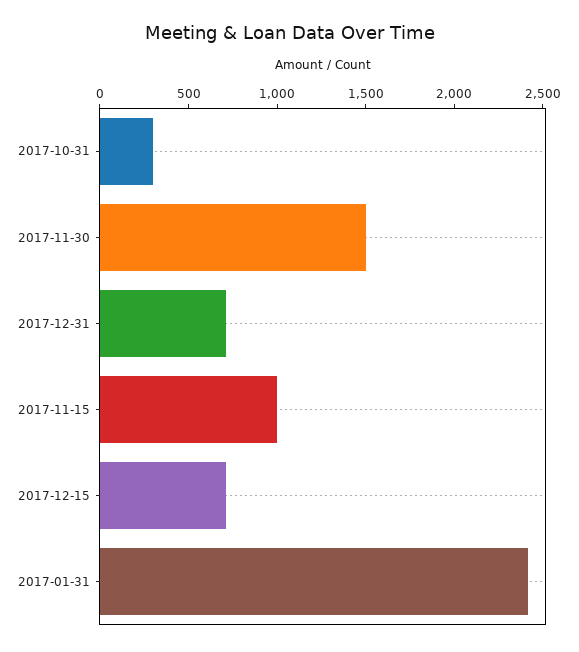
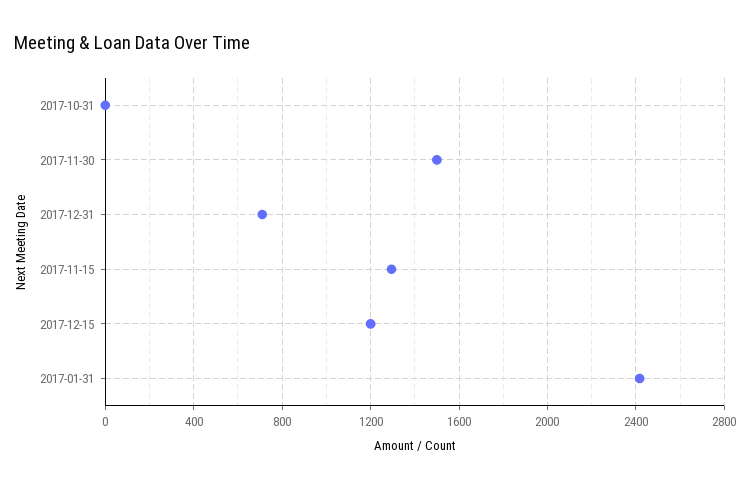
  {
-   "2017-10-31": 300,
+   "2017-10-31": 0,
    "2017-11-30": 1500,
    "2017-12-31": 700,
-   "2017-11-15": 1000,
+   "2017-11-15": 1300,
-   "2017-12-15": 700,
+   "2017-12-15": 1200,
    "2017-01-31": 2400
  }

